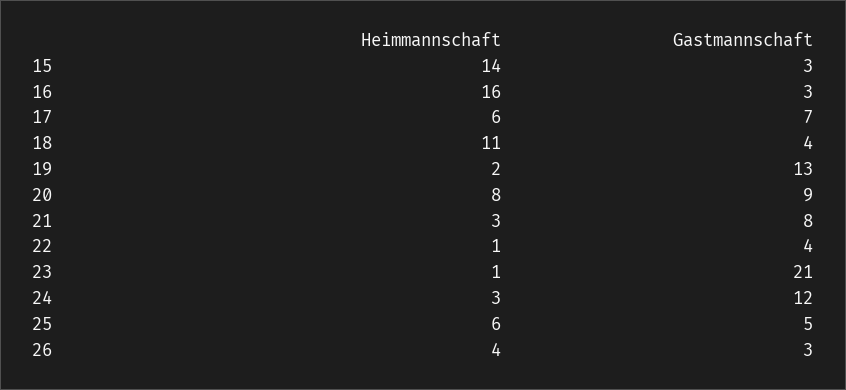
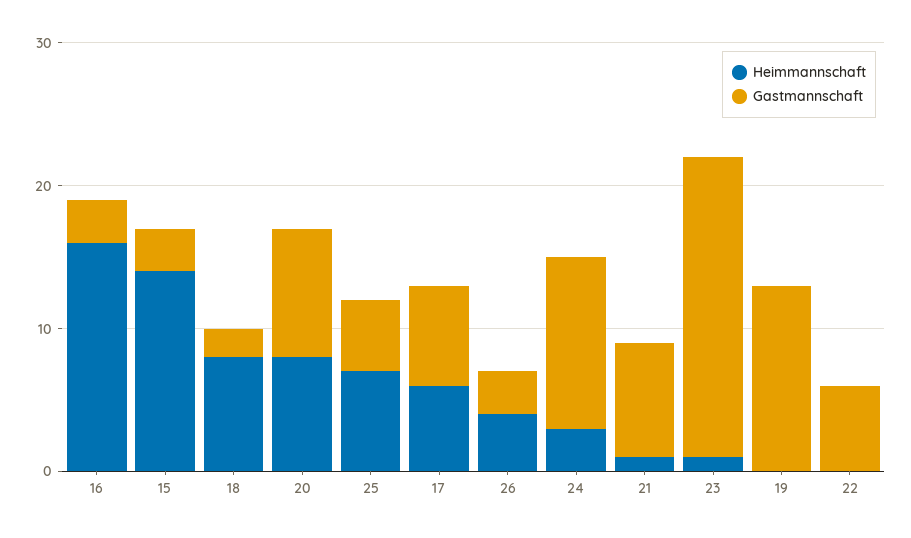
  {
    "Heimmannschaft": {
      "15": 14,
      "16": 16,
      "17": 6,
-     "18": 11,
+     "18": 8,
-     "19": 2,
+     "19": 0,
      "20": 8,
-     "21": 3,
+     "21": 1,
-     "22": 1,
+     "22": 0,
      "23": 1,
      "24": 3,
-     "25": 6,
+     "25": 7,
      "26": 4
    },
    "Gastmannschaft": {
      "15": 3,
      "16": 3,
      "17": 7,
-     "18": 4,
+     "18": 2,
      "19": 13,
      "20": 9,
      "21": 8,
-     "22": 4,
+     "22": 6,
      "23": 21,
      "24": 12,
      "25": 5,
      "26": 3
    }
  }

